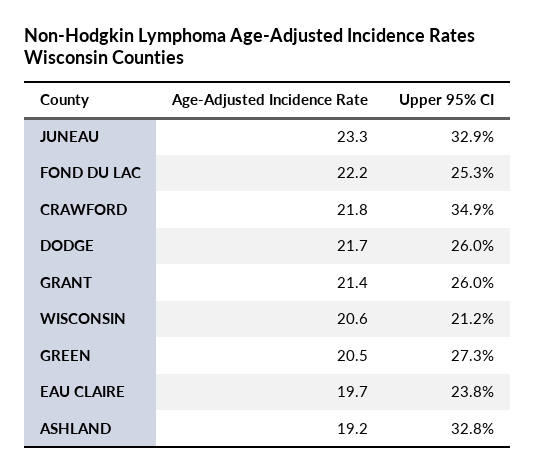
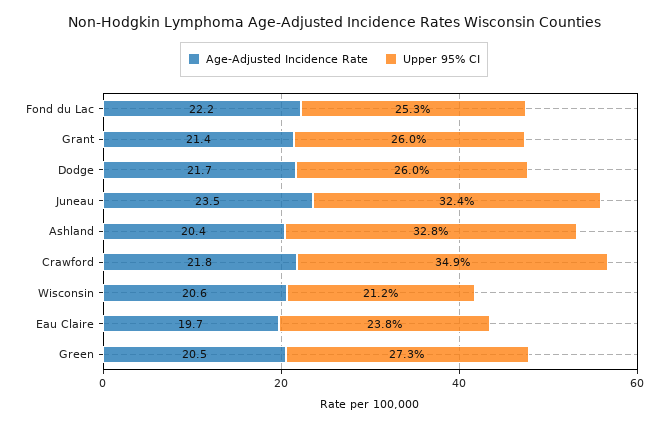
  {
    "Age-Adjusted Incidence Rate": {
-     "JUNEAU": 23.3,
+     "JUNEAU": 23.5,
      "FOND DU LAC": 22.2,
      "CRAWFORD": 21.8,
      "DODGE": 21.7,
      "GRANT": 21.4,
      "WISCONSIN": 20.6,
      "GREEN": 20.5,
      "EAU CLAIRE": 19.7,
-     "ASHLAND": 19.2
+     "ASHLAND": 20.4
    },
    "Upper 95% CI": {
-     "JUNEAU": 32.9,
+     "JUNEAU": 32.4,
      "FOND DU LAC": 25.3,
      "CRAWFORD": 34.9,
      "DODGE": 26,
      "GRANT": 26,
      "WISCONSIN": 21.2,
      "GREEN": 27.3,
      "EAU CLAIRE": 23.8,
      "ASHLAND": 32.8
    }
  }

